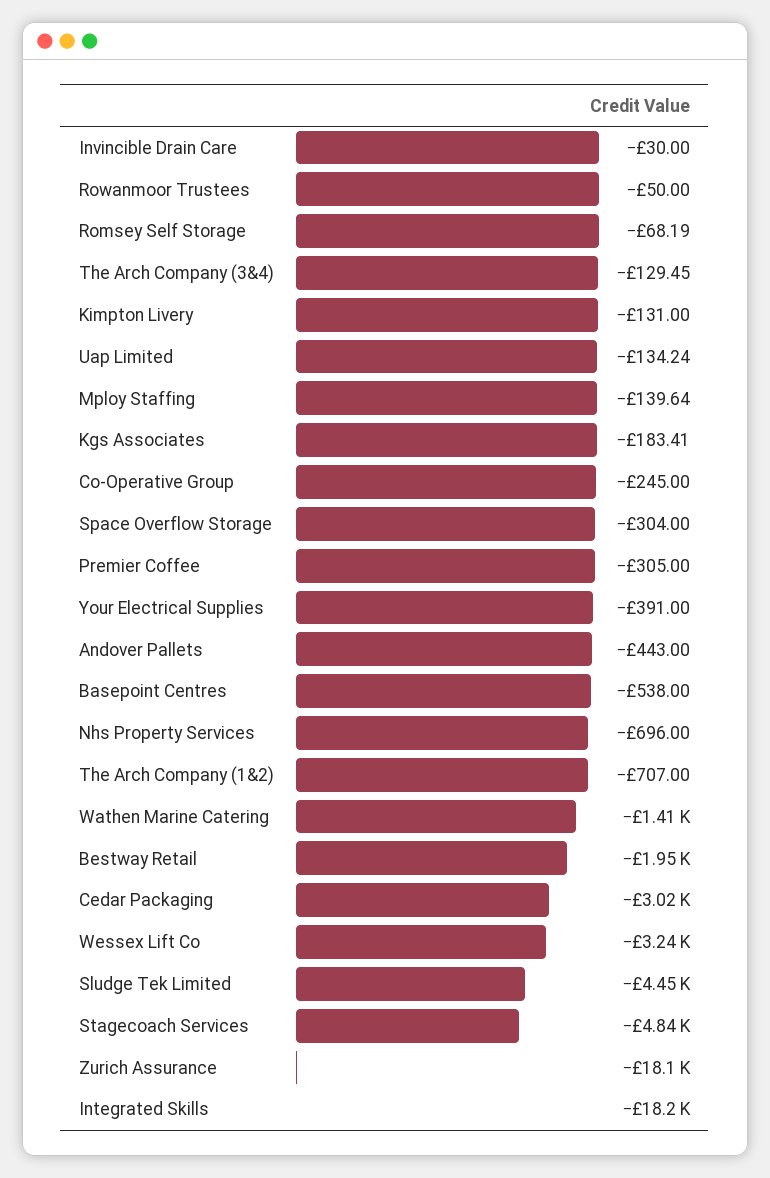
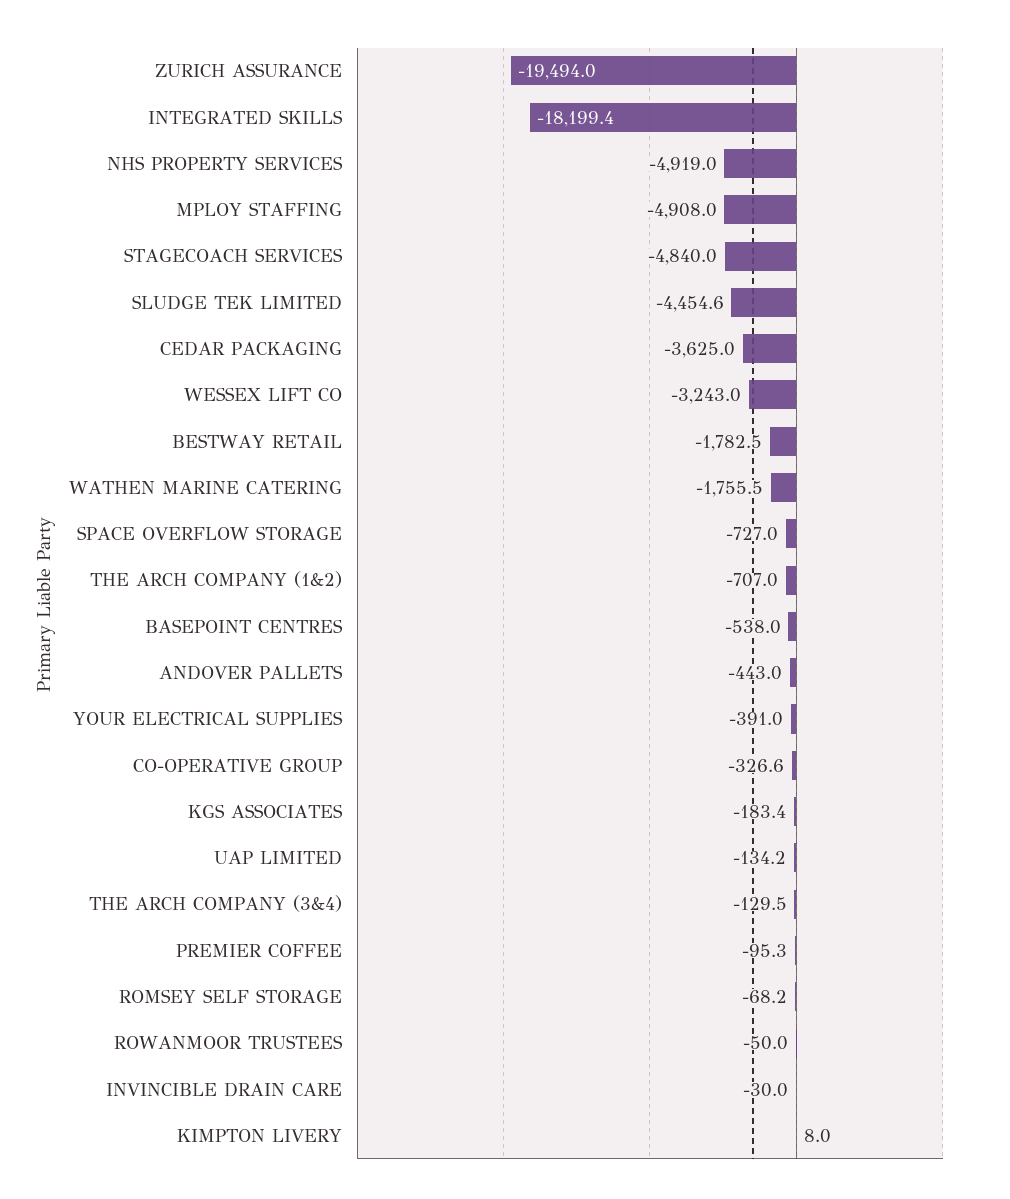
  {
    "Invincible Drain Care": -30,
    "Rowanmoor Trustees": -50,
    "Romsey Self Storage": -68.19,
    "The Arch Company (3&4)": -129.45,
-   "Kimpton Livery": -131,
+   "Kimpton Livery": 8,
    "Uap Limited": -134.24,
-   "Mploy Staffing": -139.64,
+   "Mploy Staffing": -4908,
    "Kgs Associates": -183.41,
-   "Co-Operative Group": -245,
+   "Co-Operative Group": -326.6,
-   "Space Overflow Storage": -304,
+   "Space Overflow Storage": -727,
-   "Premier Coffee": -305,
+   "Premier Coffee": -95.3,
    "Your Electrical Supplies": -391,
    "Andover Pallets": -443,
    "Basepoint Centres": -538,
-   "Nhs Property Services": -696,
+   "Nhs Property Services": -4919,
    "The Arch Company (1&2)": -707,
-   "Wathen Marine Catering": -1410,
+   "Wathen Marine Catering": -1755.5,
-   "Bestway Retail": -1950,
+   "Bestway Retail": -1782.5,
-   "Cedar Packaging": -3020,
+   "Cedar Packaging": -3625,
    "Wessex Lift Co": -3243,
    "Sludge Tek Limited": -4454.6,
    "Stagecoach Services": -4840,
-   "Zurich Assurance": -18100,
+   "Zurich Assurance": -19494,
    "Integrated Skills": -18199.4
  }

